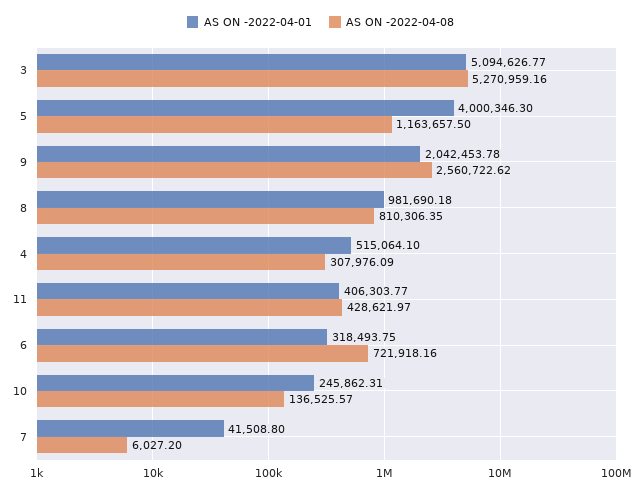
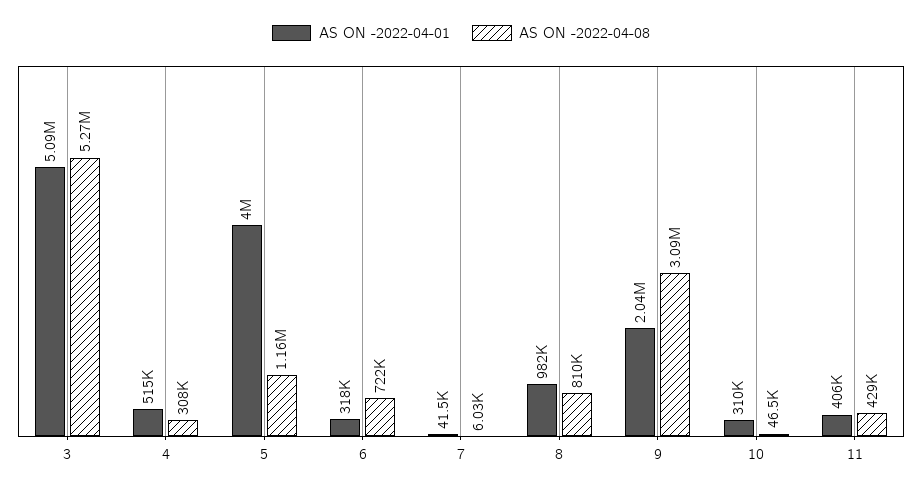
  {
    "AS ON -2022-04-01": {
      "3": 5094626.77,
      "5": 4000346.3,
      "9": 2042453.78,
      "8": 981690.18,
      "4": 515064.1,
      "11": 406303.77,
      "6": 318493.75,
-     "10": 245862.31,
+     "10": 310000,
      "7": 41508.8
    },
    "AS ON -2022-04-08": {
      "3": 5270959.16,
      "5": 1163657.5,
-     "9": 2560722.62,
+     "9": 3090000,
      "8": 810306.35,
      "4": 307976.09,
      "11": 428621.97,
      "6": 721918.16,
-     "10": 136525.57,
+     "10": 46500,
      "7": 6027.2
    }
  }

